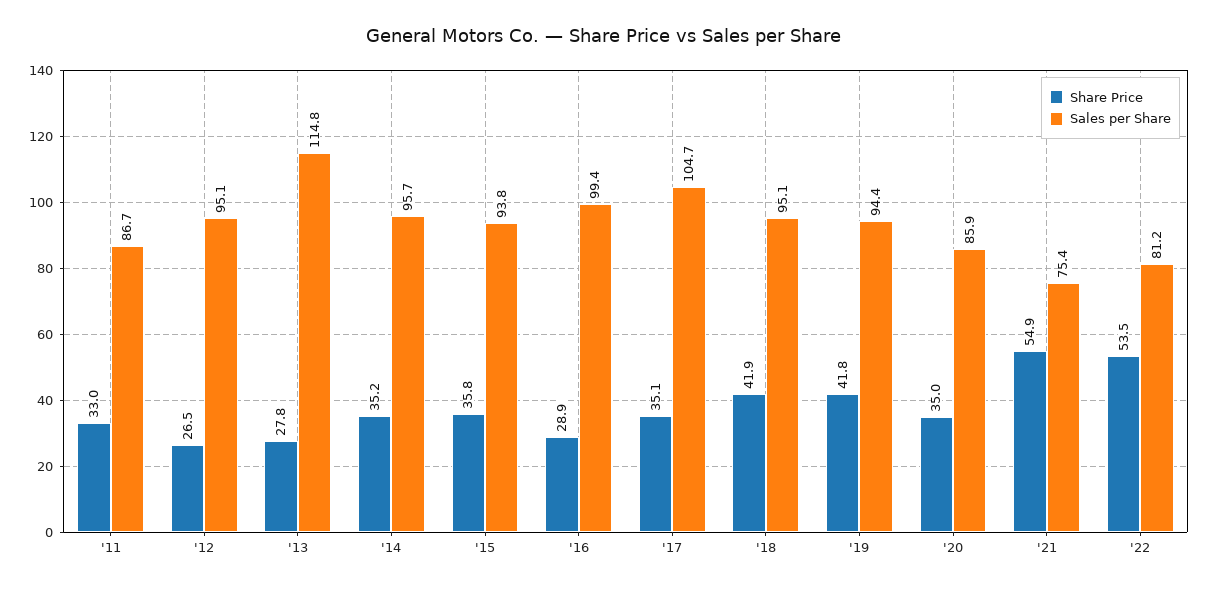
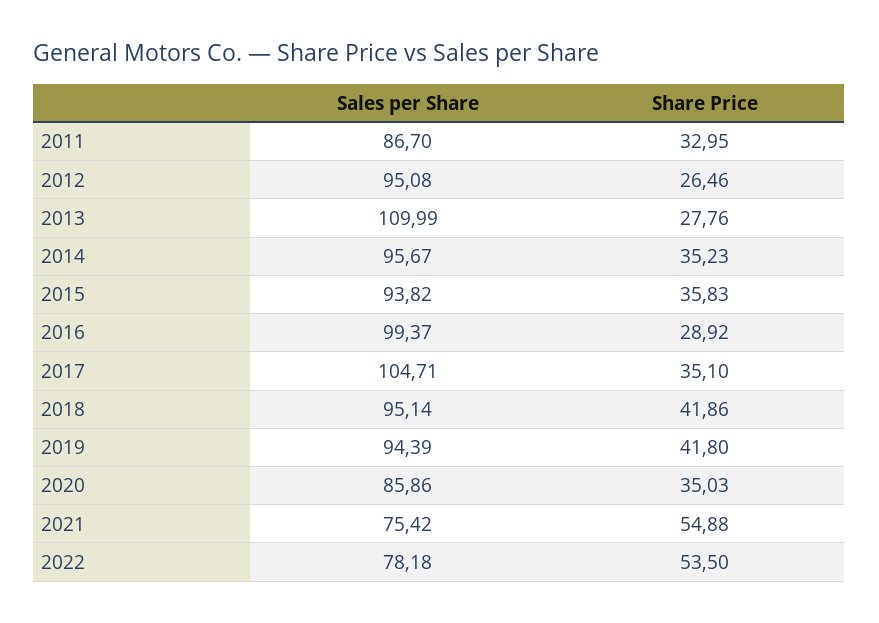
  {
    "Share Price": {
      "'11": 32.95,
      "'12": 26.46,
      "'13": 27.76,
      "'14": 35.23,
      "'15": 35.83,
      "'16": 28.92,
      "'17": 35.1,
      "'18": 41.86,
      "'19": 41.8,
      "'20": 35.03,
      "'21": 54.88,
      "'22": 53.5
    },
    "Sales per Share": {
      "'11": 86.7,
      "'12": 95.08,
-     "'13": 114.8,
+     "'13": 109.99,
      "'14": 95.67,
      "'15": 93.82,
      "'16": 99.37,
      "'17": 104.71,
      "'18": 95.14,
      "'19": 94.39,
      "'20": 85.86,
      "'21": 75.42,
-     "'22": 81.2
+     "'22": 78.18
    }
  }

